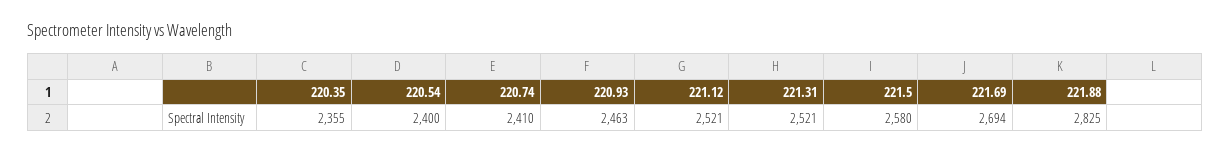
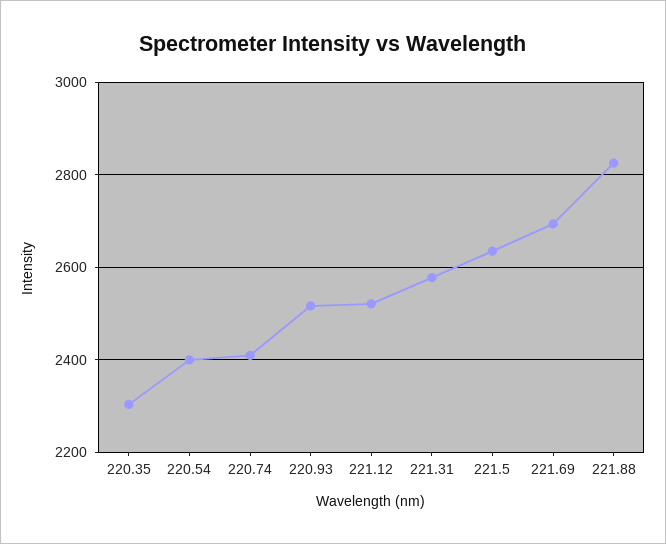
  {
-   "220.35": 2355,
+   "220.35": 2300,
    "220.54": 2400,
    "220.74": 2410,
-   "220.93": 2463,
+   "220.93": 2520,
    "221.12": 2521,
-   "221.31": 2521,
+   "221.31": 2580,
-   "221.5": 2580,
+   "221.5": 2640,
    "221.69": 2694,
    "221.88": 2825
  }

